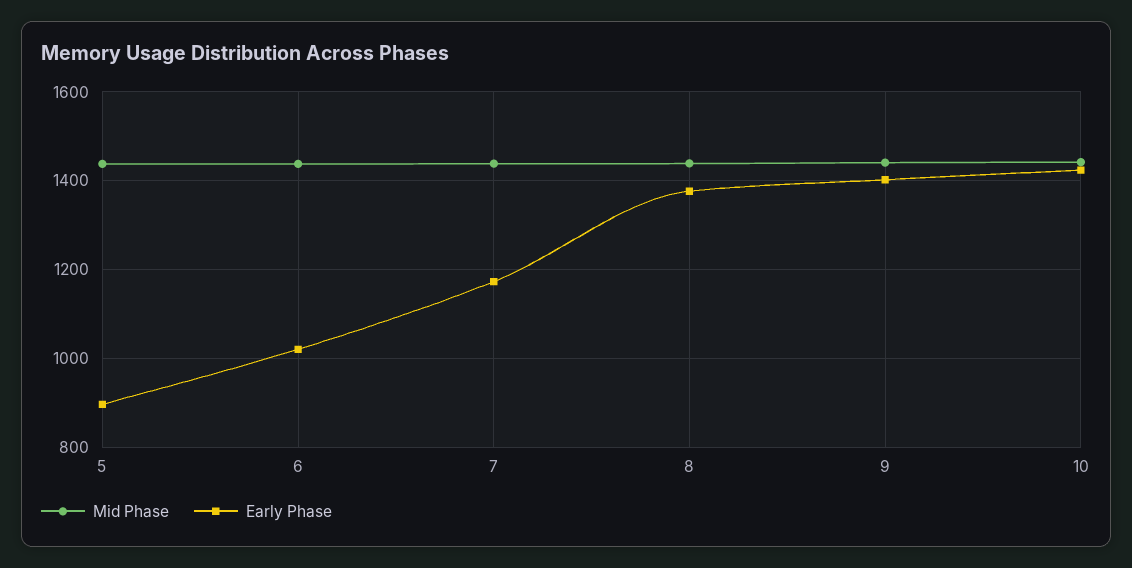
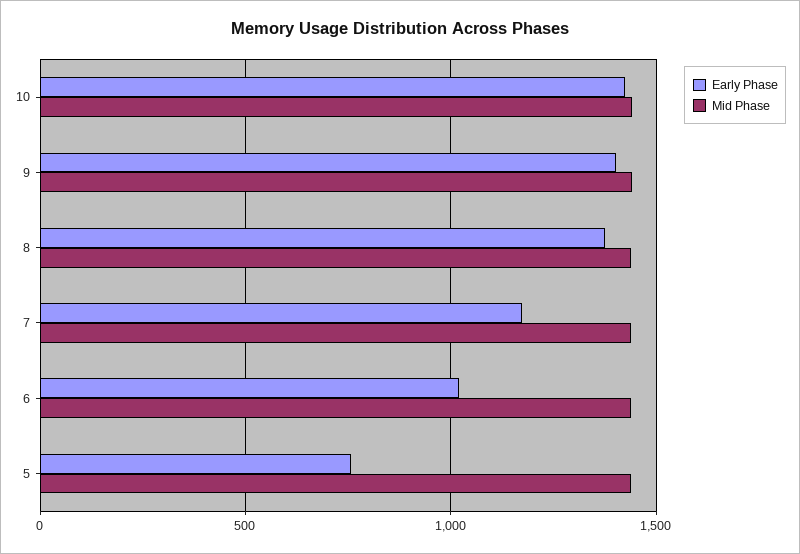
  {
    "Mid Phase": {
      "5": 1440,
      "6": 1440,
      "7": 1440,
      "8": 1440,
      "9": 1440,
      "10": 1440
    },
    "Early Phase": {
-     "5": 900,
+     "5": 750,
      "6": 1020,
      "7": 1180,
      "8": 1380,
      "9": 1400,
      "10": 1420
    }
  }

